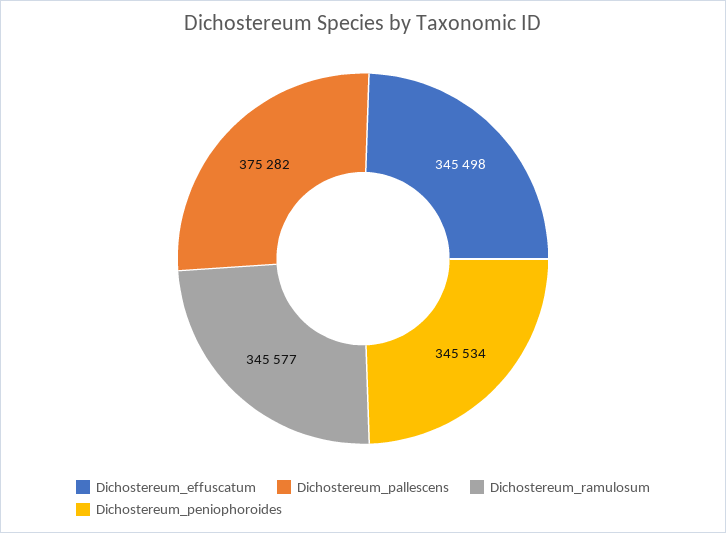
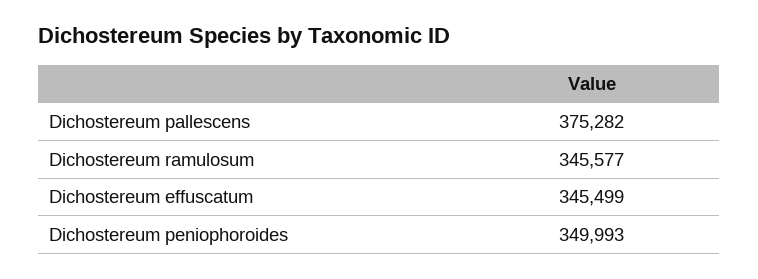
  {
-   "Dichostereum_effuscatum": 345498,
+   "Dichostereum_effuscatum": 345499,
    "Dichostereum_pallescens": 375282,
    "Dichostereum_ramulosum": 345577,
-   "Dichostereum_peniophoroides": 345534
+   "Dichostereum_peniophoroides": 349993
  }

